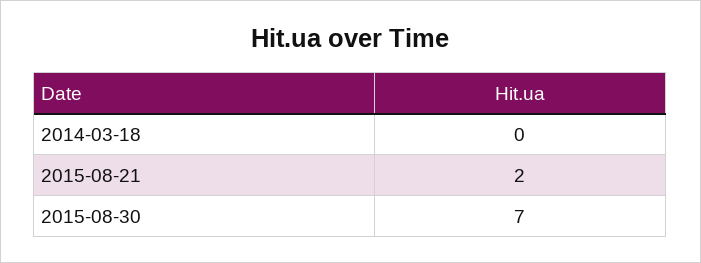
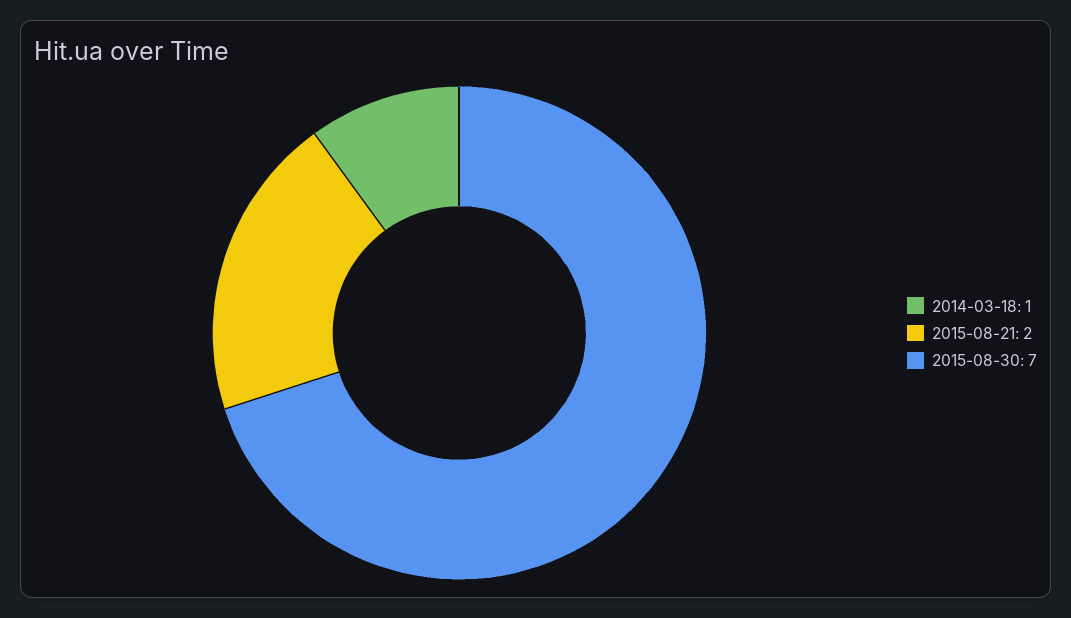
  {
-   "2014-03-18": 0,
+   "2014-03-18": 1,
    "2015-08-21": 2,
    "2015-08-30": 7
  }

